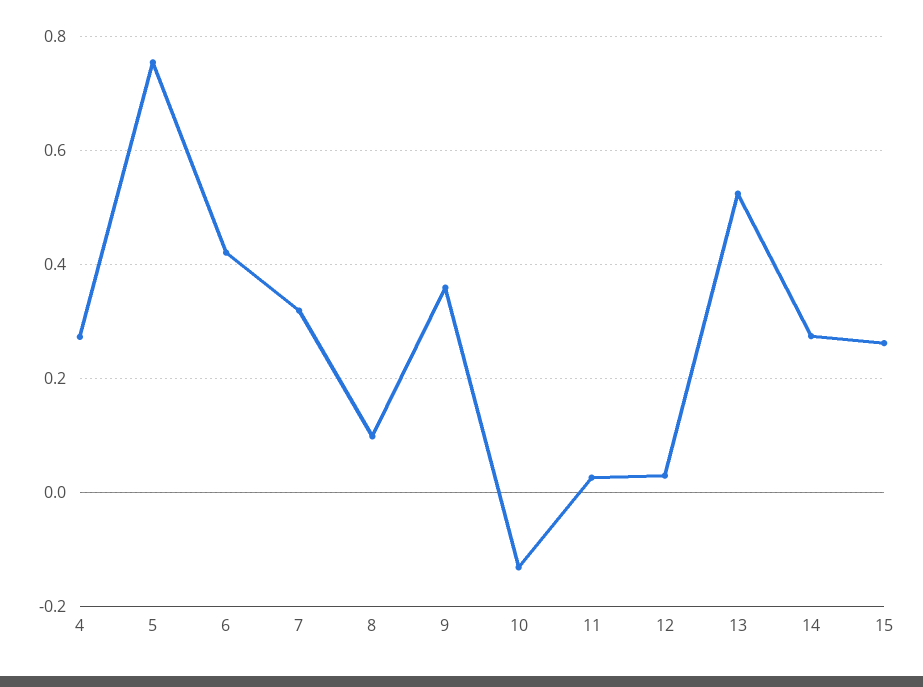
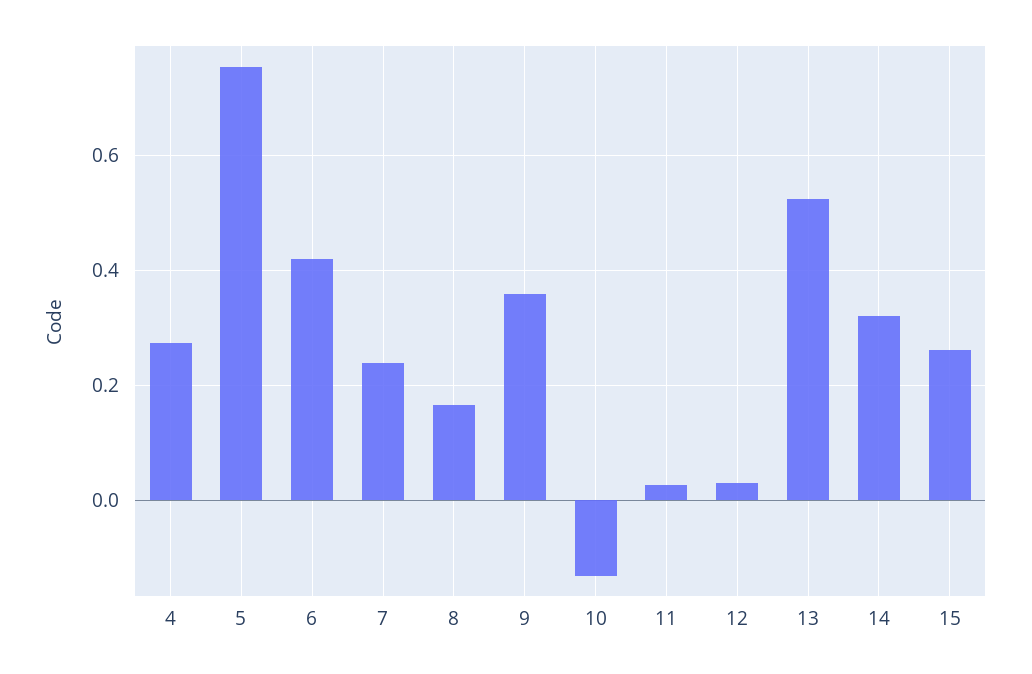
  {
    "4": 0.28,
    "5": 0.76,
    "6": 0.42,
-   "7": 0.32,
+   "7": 0.24,
-   "8": 0.1,
+   "8": 0.16,
    "9": 0.36,
    "10": -0.14,
    "11": 0.02,
    "12": 0.02,
    "13": 0.52,
-   "14": 0.28,
+   "14": 0.32,
    "15": 0.26
  }

